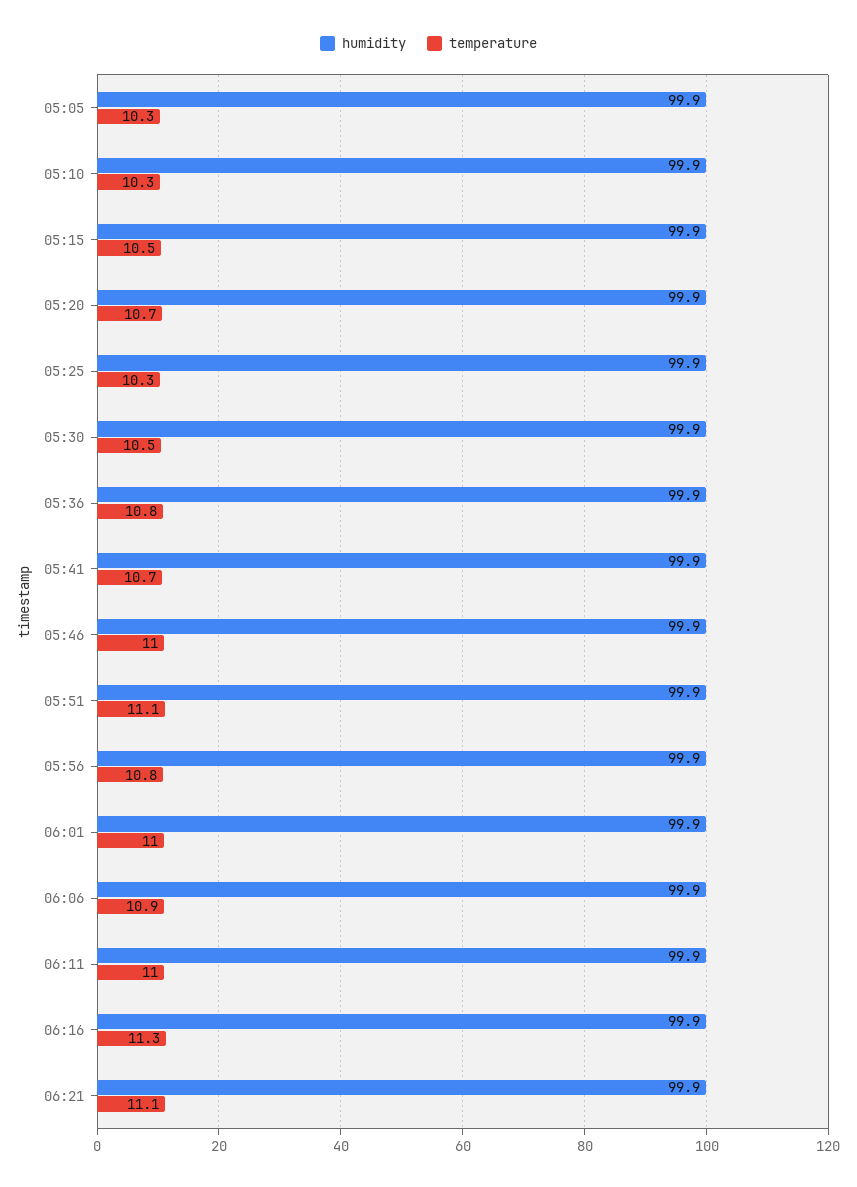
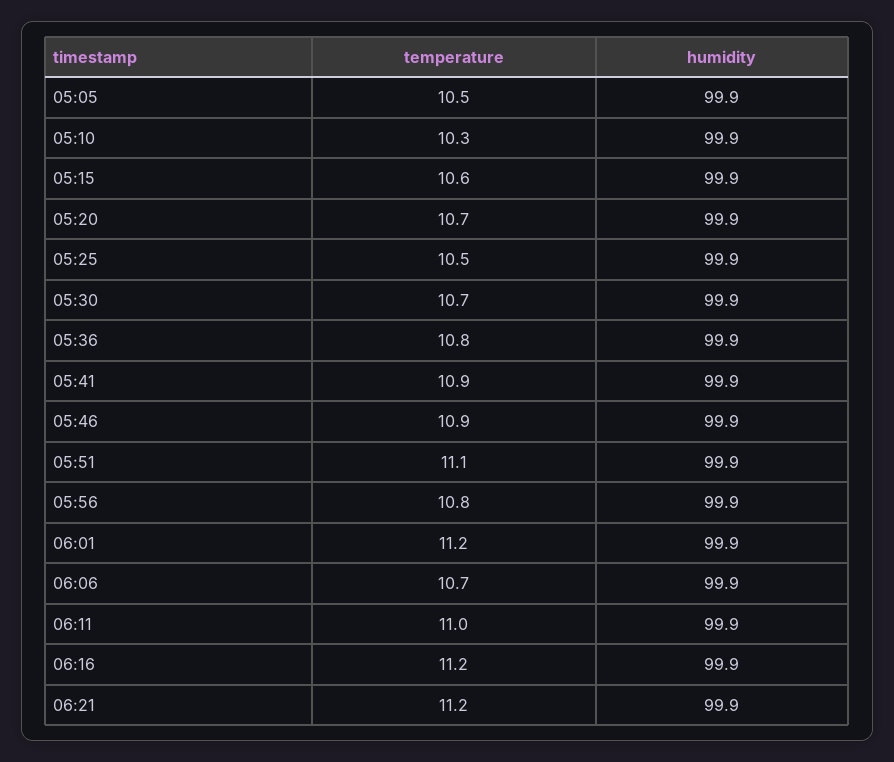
  {
    "humidity": {
      "05:05": 99.9,
      "05:10": 99.9,
      "05:15": 99.9,
      "05:20": 99.9,
      "05:25": 99.9,
      "05:30": 99.9,
      "05:36": 99.9,
      "05:41": 99.9,
      "05:46": 99.9,
      "05:51": 99.9,
      "05:56": 99.9,
      "06:01": 99.9,
      "06:06": 99.9,
      "06:11": 99.9,
      "06:16": 99.9,
      "06:21": 99.9
    },
    "temperature": {
-     "05:05": 10.3,
+     "05:05": 10.5,
      "05:10": 10.3,
-     "05:15": 10.5,
+     "05:15": 10.6,
      "05:20": 10.7,
-     "05:25": 10.3,
+     "05:25": 10.5,
-     "05:30": 10.5,
+     "05:30": 10.7,
      "05:36": 10.8,
-     "05:41": 10.7,
+     "05:41": 10.9,
-     "05:46": 11,
+     "05:46": 10.9,
      "05:51": 11.1,
      "05:56": 10.8,
-     "06:01": 11,
+     "06:01": 11.2,
-     "06:06": 10.9,
+     "06:06": 10.7,
      "06:11": 11,
-     "06:16": 11.3,
+     "06:16": 11.2,
-     "06:21": 11.1
+     "06:21": 11.2
    }
  }

